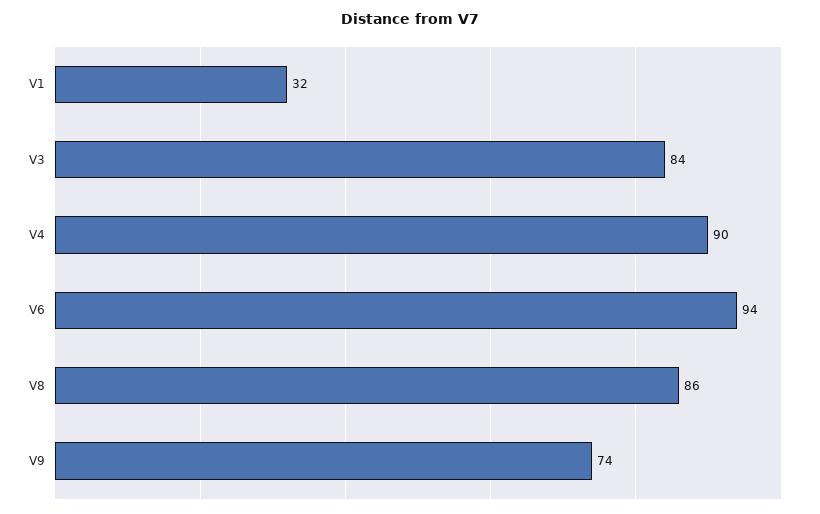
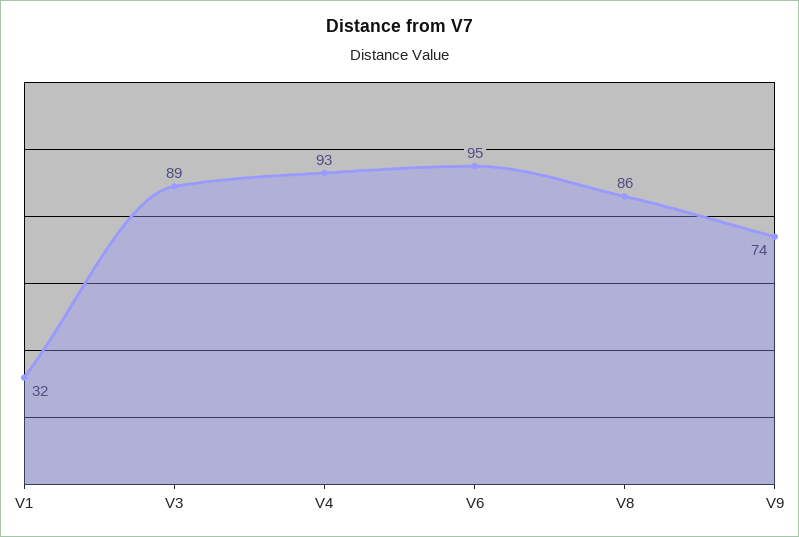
  {
    "V1": 32,
-   "V3": 84,
+   "V3": 89,
-   "V4": 90,
+   "V4": 93,
-   "V6": 94,
+   "V6": 95,
    "V8": 86,
    "V9": 74
  }

